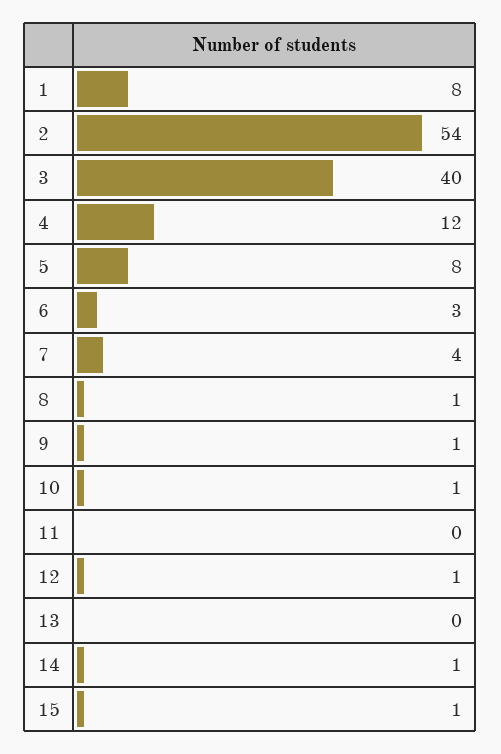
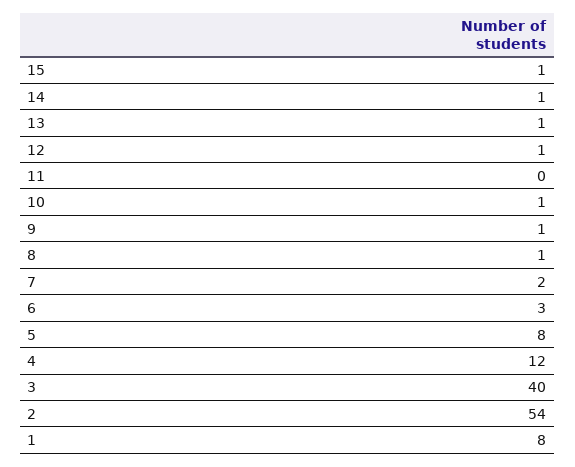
  {
    "1": 8,
    "2": 54,
    "3": 40,
    "4": 12,
    "5": 8,
    "6": 3,
-   "7": 4,
+   "7": 2,
    "8": 1,
    "9": 1,
    "10": 1,
    "11": 0,
    "12": 1,
-   "13": 0,
+   "13": 1,
    "14": 1,
    "15": 1
  }

